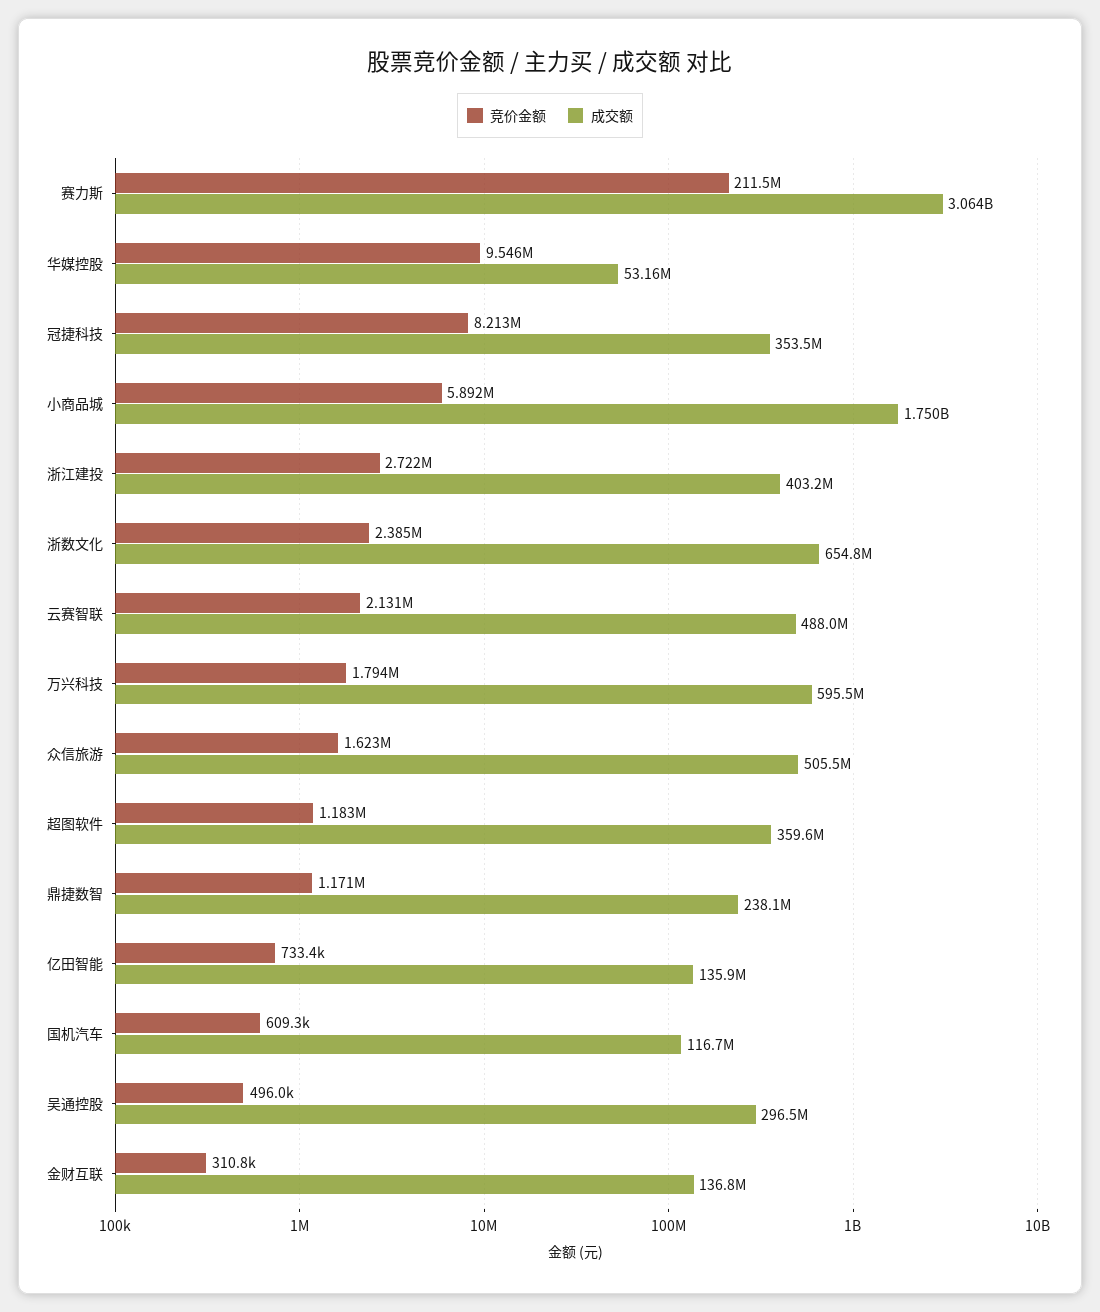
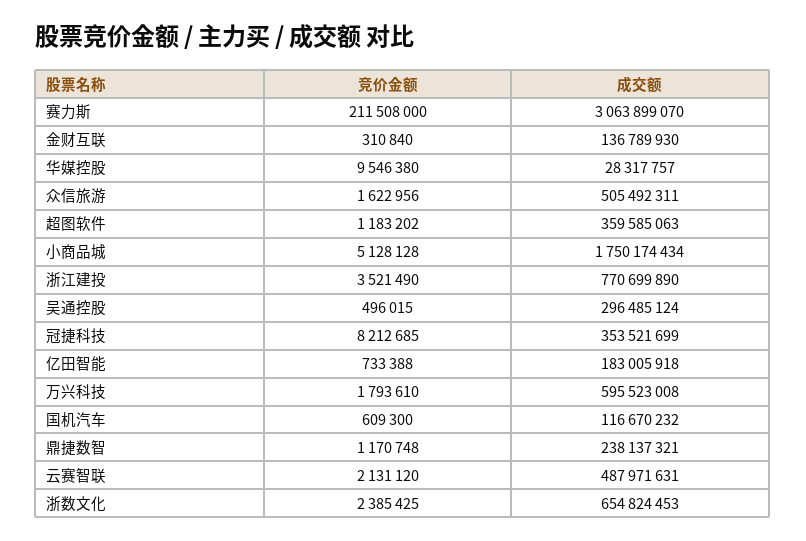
  {
    "竞价金额": {
      "赛力斯": 211508000,
      "华媒控股": 9546380,
      "冠捷科技": 8212685,
-     "小商品城": 5892000,
+     "小商品城": 5128128,
-     "浙江建投": 2722000,
+     "浙江建投": 3521490,
      "浙数文化": 2385425,
      "云赛智联": 2131120,
      "万兴科技": 1793610,
      "众信旅游": 1622956,
      "超图软件": 1183202,
      "鼎捷数智": 1170748,
      "亿田智能": 733388,
      "国机汽车": 609300,
      "吴通控股": 496015,
      "金财互联": 310840
    },
    "成交额": {
      "赛力斯": 3063899070,
-     "华媒控股": 53160000,
+     "华媒控股": 28317757,
      "冠捷科技": 353521699,
      "小商品城": 1750174434,
-     "浙江建投": 403200000,
+     "浙江建投": 770699890,
      "浙数文化": 654824453,
      "云赛智联": 487971631,
      "万兴科技": 595523008,
      "众信旅游": 505492311,
      "超图软件": 359585063,
      "鼎捷数智": 238137321,
-     "亿田智能": 135900000,
+     "亿田智能": 183005918,
      "国机汽车": 116670232,
      "吴通控股": 296485124,
      "金财互联": 136789930
    }
  }

